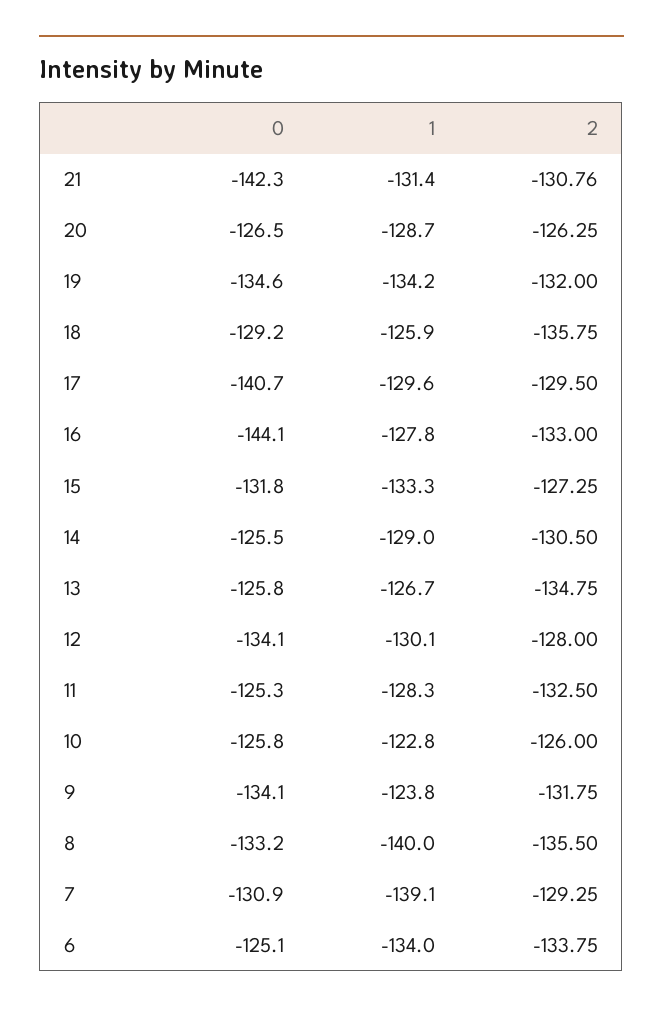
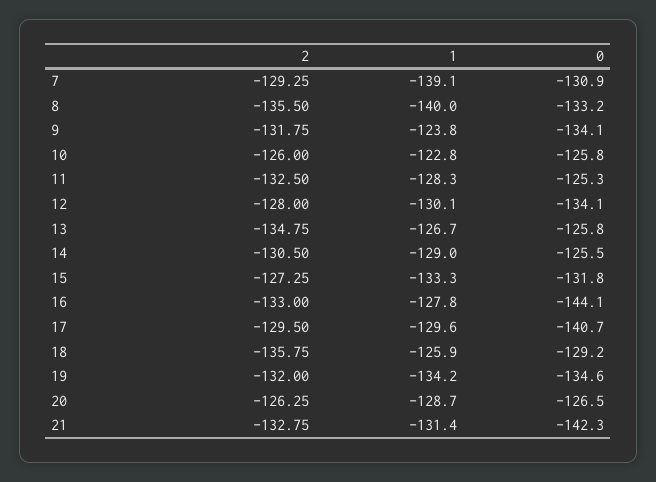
  {
    "0": {
      "21": -142.3,
      "20": -126.5,
      "19": -134.6,
      "18": -129.2,
      "17": -140.7,
      "16": -144.1,
      "15": -131.8,
      "14": -125.5,
      "13": -125.8,
      "12": -134.1,
      "11": -125.3,
      "10": -125.8,
      "9": -134.1,
      "8": -133.2,
-     "7": -130.9,
+     "7": -130.9
-     "6": -125.1
    },
    "1": {
      "21": -131.4,
      "20": -128.7,
      "19": -134.2,
      "18": -125.9,
      "17": -129.6,
      "16": -127.8,
      "15": -133.3,
      "14": -129,
      "13": -126.7,
      "12": -130.1,
      "11": -128.3,
      "10": -122.8,
      "9": -123.8,
      "8": -140,
-     "7": -139.1,
+     "7": -139.1
-     "6": -134
    },
    "2": {
-     "21": -130.76,
+     "21": -132.75,
      "20": -126.25,
      "19": -132,
      "18": -135.75,
      "17": -129.5,
      "16": -133,
      "15": -127.25,
      "14": -130.5,
      "13": -134.75,
      "12": -128,
      "11": -132.5,
      "10": -126,
      "9": -131.75,
      "8": -135.5,
-     "7": -129.25,
+     "7": -129.25
-     "6": -133.75
    }
  }

